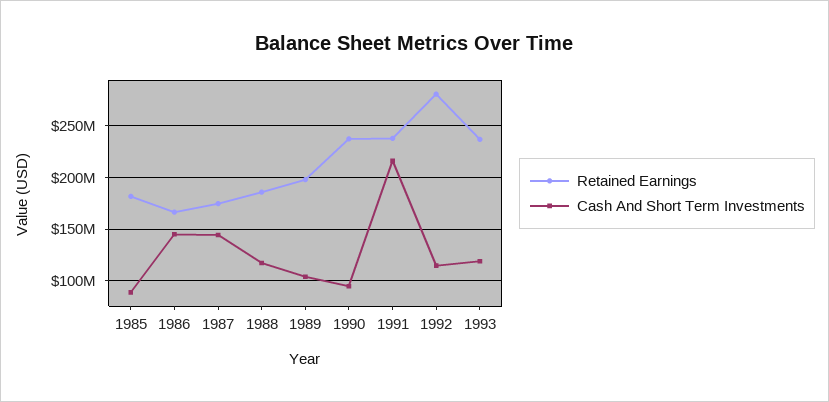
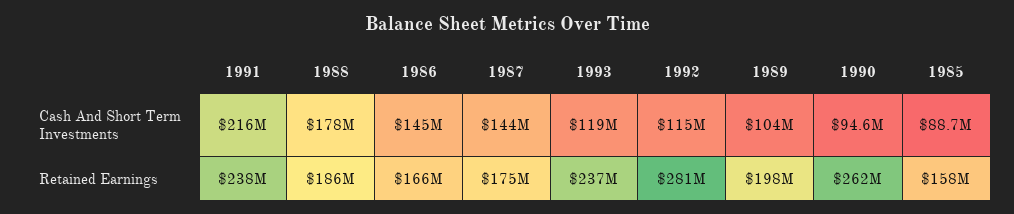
  {
    "Retained Earnings": {
-     "1985": 180000000,
+     "1985": 158000000,
      "1986": 166000000,
      "1987": 175000000,
      "1988": 186000000,
      "1989": 198000000,
-     "1990": 240000000,
+     "1990": 262000000,
      "1991": 238000000,
      "1992": 281000000,
      "1993": 237000000
    },
    "Cash And Short Term Investments": {
      "1985": 88700000,
      "1986": 145000000,
      "1987": 144000000,
-     "1988": 120000000,
+     "1988": 178000000,
      "1989": 104000000,
      "1990": 94600000,
      "1991": 216000000,
      "1992": 115000000,
      "1993": 119000000
    }
  }

